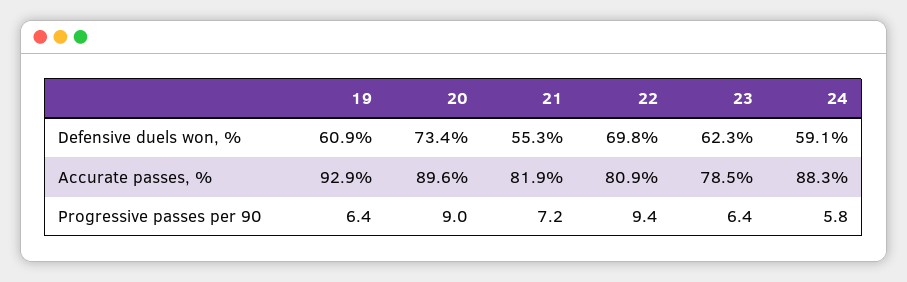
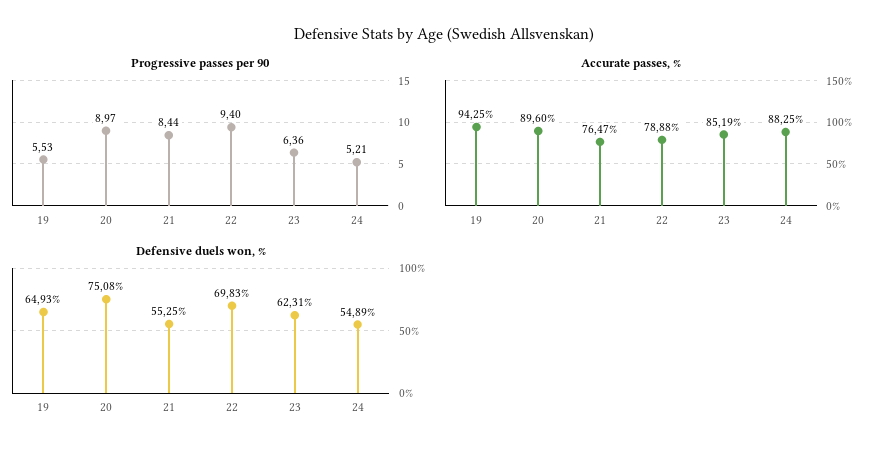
  {
    "Defensive duels won, %": {
-     "19": 60.9,
+     "19": 64.93,
-     "20": 73.4,
+     "20": 75.08,
      "21": 55.25,
      "22": 69.83,
      "23": 62.31,
-     "24": 59.1
+     "24": 54.89
    },
    "Accurate passes, %": {
-     "19": 92.9,
+     "19": 94.25,
      "20": 89.6,
-     "21": 81.9,
+     "21": 76.47,
-     "22": 80.9,
+     "22": 78.88,
-     "23": 78.5,
+     "23": 85.19,
      "24": 88.25
    },
    "Progressive passes per 90": {
-     "19": 6.4,
+     "19": 5.53,
      "20": 8.97,
-     "21": 7.2,
+     "21": 8.44,
      "22": 9.4,
      "23": 6.36,
-     "24": 5.8
+     "24": 5.21
    }
  }

